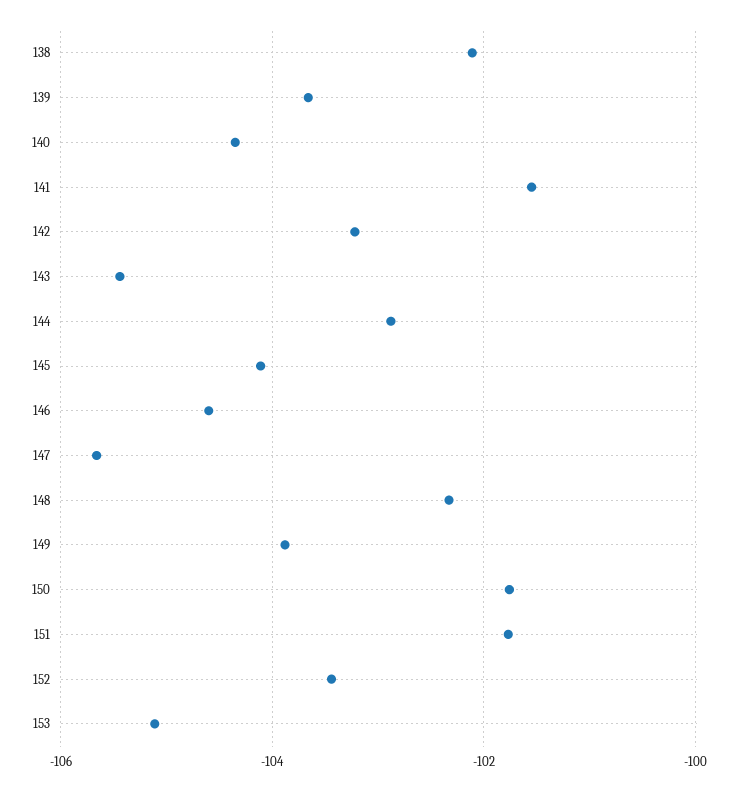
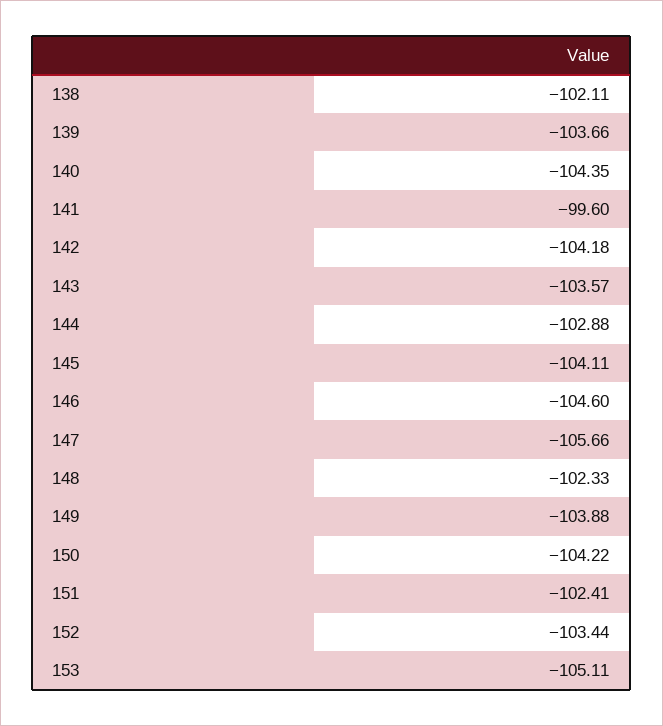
  {
    "138": -102.11,
    "139": -103.66,
    "140": -104.35,
-   "141": -101.6,
+   "141": -99.6,
-   "142": -103.2,
+   "142": -104.18,
-   "143": -105.4,
+   "143": -103.57,
    "144": -102.88,
    "145": -104.11,
    "146": -104.6,
    "147": -105.66,
    "148": -102.33,
    "149": -103.88,
-   "150": -101.8,
+   "150": -104.22,
-   "151": -101.8,
+   "151": -102.41,
    "152": -103.44,
    "153": -105.11
  }

